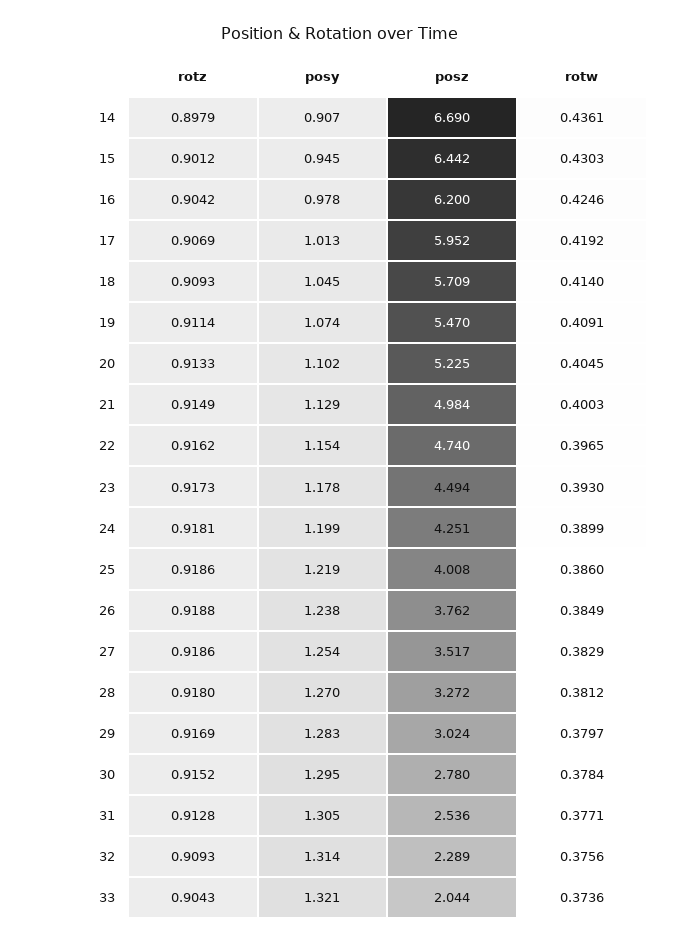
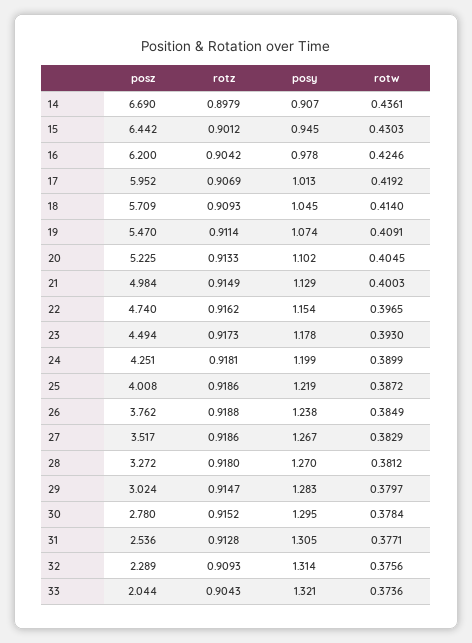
  {
    "rotz": {
      "14": 0.8979,
      "15": 0.9012,
      "16": 0.9042,
      "17": 0.9069,
      "18": 0.9093,
      "19": 0.9114,
      "20": 0.9133,
      "21": 0.9149,
      "22": 0.9162,
      "23": 0.9173,
      "24": 0.9181,
      "25": 0.9186,
      "26": 0.9188,
      "27": 0.9186,
      "28": 0.918,
-     "29": 0.9169,
+     "29": 0.9147,
      "30": 0.9152,
      "31": 0.9128,
      "32": 0.9093,
      "33": 0.9043
    },
    "posy": {
      "14": 0.907,
      "15": 0.945,
      "16": 0.978,
      "17": 1.013,
      "18": 1.045,
      "19": 1.074,
      "20": 1.102,
      "21": 1.129,
      "22": 1.154,
      "23": 1.178,
      "24": 1.199,
      "25": 1.219,
      "26": 1.238,
-     "27": 1.254,
+     "27": 1.267,
      "28": 1.27,
      "29": 1.283,
      "30": 1.295,
      "31": 1.305,
      "32": 1.314,
      "33": 1.321
    },
    "posz": {
      "14": 6.69,
      "15": 6.442,
      "16": 6.2,
      "17": 5.952,
      "18": 5.709,
      "19": 5.47,
      "20": 5.225,
      "21": 4.984,
      "22": 4.74,
      "23": 4.494,
      "24": 4.251,
      "25": 4.008,
      "26": 3.762,
      "27": 3.517,
      "28": 3.272,
      "29": 3.024,
      "30": 2.78,
      "31": 2.536,
      "32": 2.289,
      "33": 2.044
    },
    "rotw": {
      "14": 0.4361,
      "15": 0.4303,
      "16": 0.4246,
      "17": 0.4192,
      "18": 0.414,
      "19": 0.4091,
      "20": 0.4045,
      "21": 0.4003,
      "22": 0.3965,
      "23": 0.393,
      "24": 0.3899,
-     "25": 0.386,
+     "25": 0.3872,
      "26": 0.3849,
      "27": 0.3829,
      "28": 0.3812,
      "29": 0.3797,
      "30": 0.3784,
      "31": 0.3771,
      "32": 0.3756,
      "33": 0.3736
    }
  }

